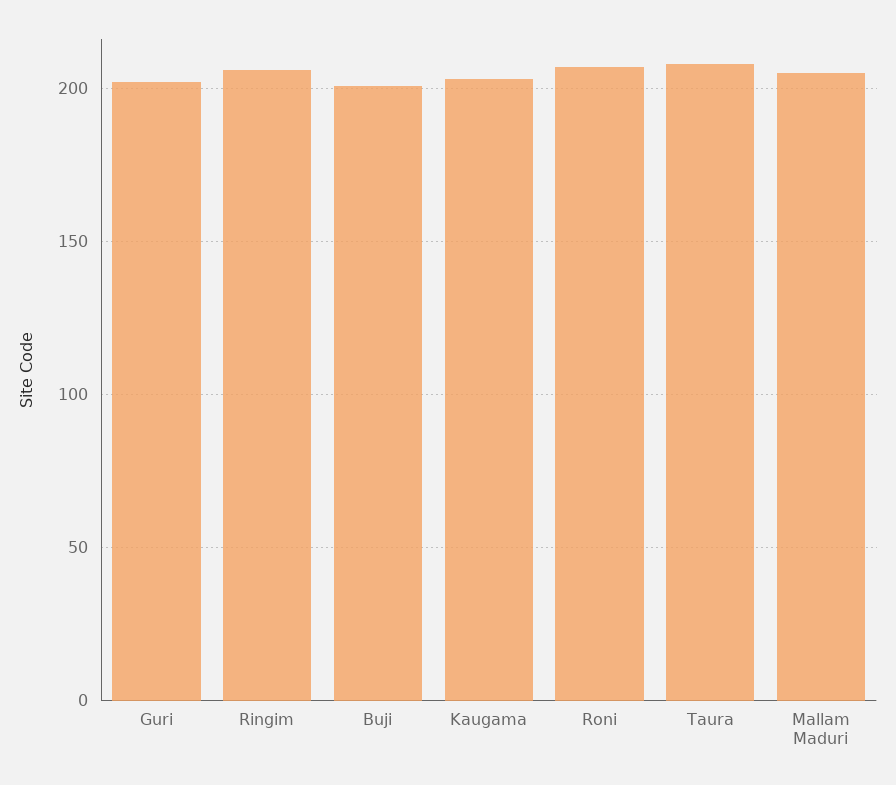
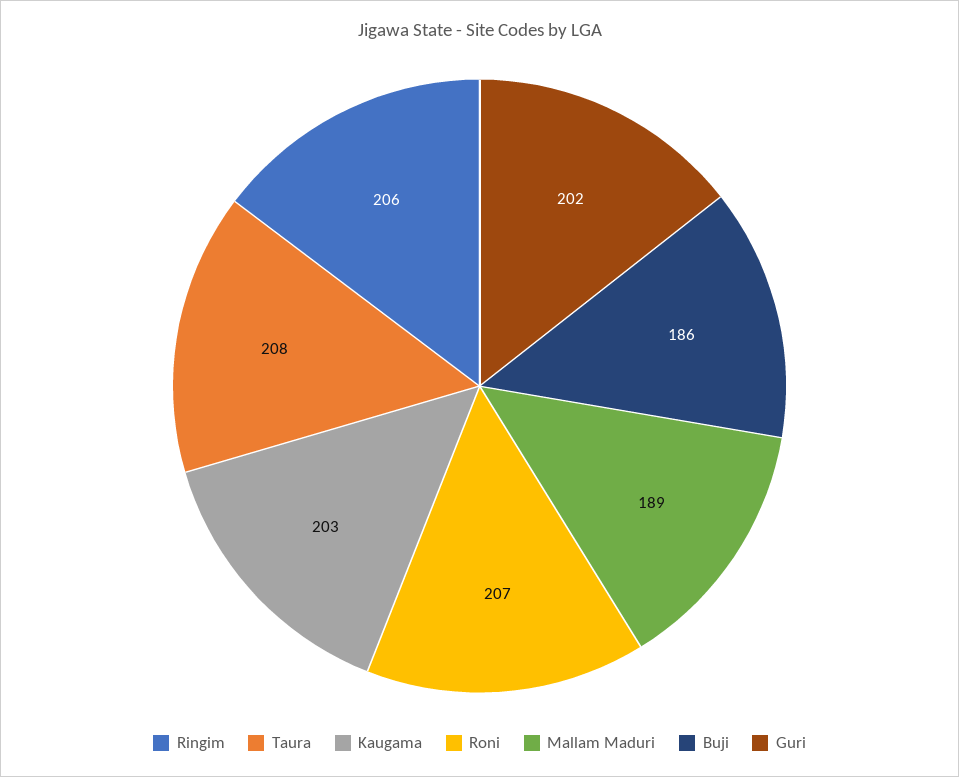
  {
    "Guri": 202,
    "Ringim": 206,
-   "Buji": 200,
+   "Buji": 186,
    "Kaugama": 203,
    "Roni": 207,
    "Taura": 208,
-   "Mallam Maduri": 205
+   "Mallam Maduri": 189
  }

